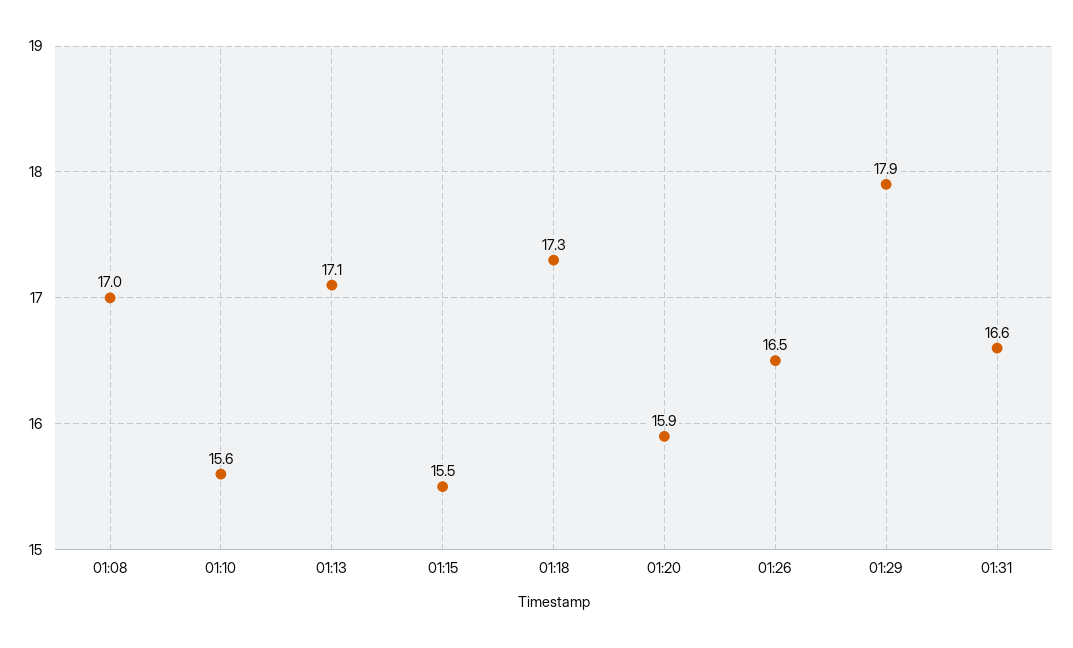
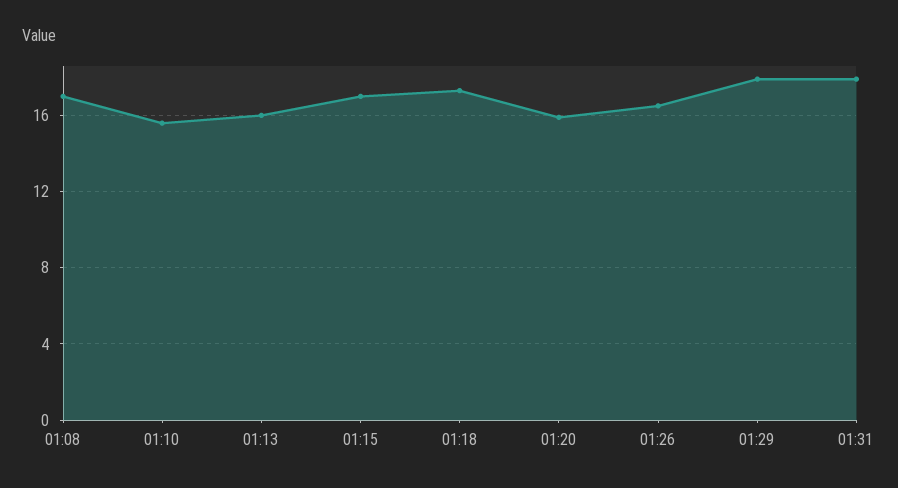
  {
    "01:08": 17,
    "01:10": 15.6,
-   "01:13": 17.1,
+   "01:13": 16,
-   "01:15": 15.5,
+   "01:15": 17,
    "01:18": 17.3,
    "01:20": 15.9,
    "01:26": 16.5,
    "01:29": 17.9,
-   "01:31": 16.6
+   "01:31": 18
  }

